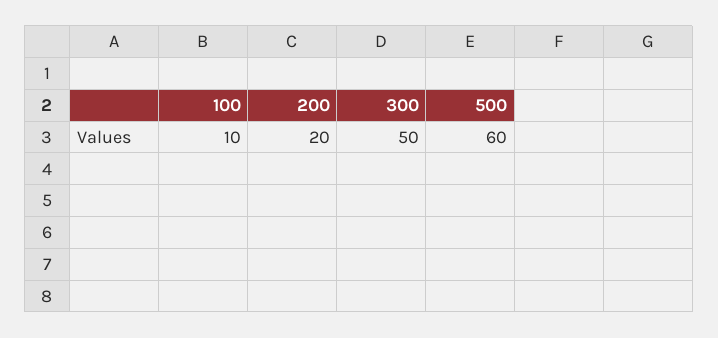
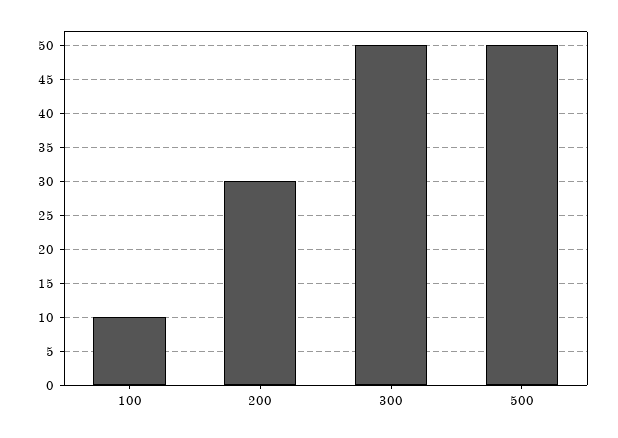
  {
    "100": 10,
-   "200": 20,
+   "200": 30,
    "300": 50,
-   "500": 60
+   "500": 50
  }

